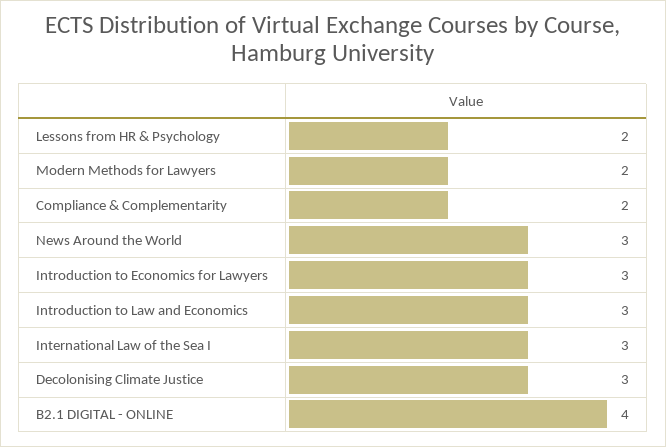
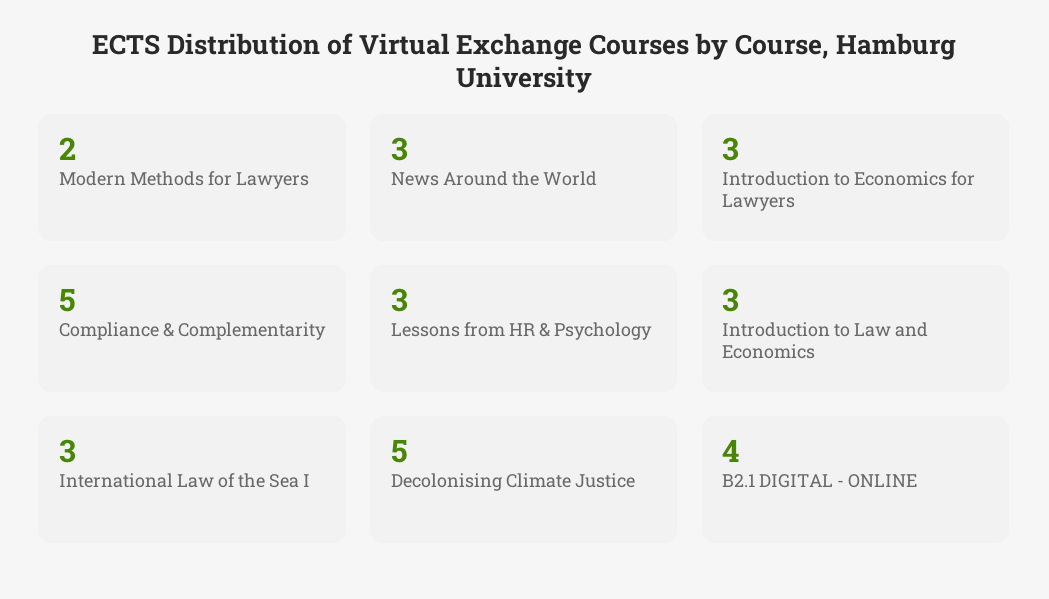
  {
-   "Lessons from HR & Psychology": 2,
+   "Lessons from HR & Psychology": 3,
    "Modern Methods for Lawyers": 2,
-   "Compliance & Complementarity": 2,
+   "Compliance & Complementarity": 5,
    "News Around the World": 3,
    "Introduction to Economics for Lawyers": 3,
    "Introduction to Law and Economics": 3,
    "International Law of the Sea I": 3,
-   "Decolonising Climate Justice": 3,
+   "Decolonising Climate Justice": 5,
    "B2.1 DIGITAL - ONLINE": 4
  }

